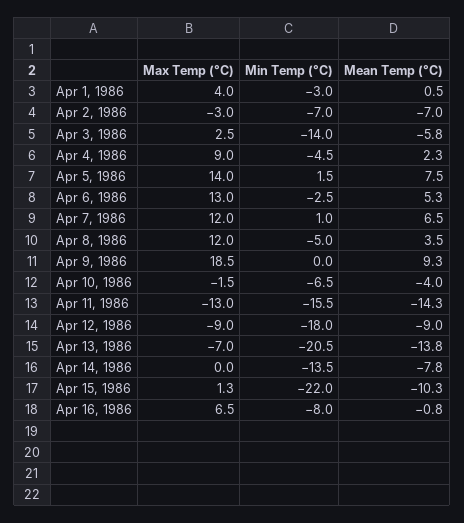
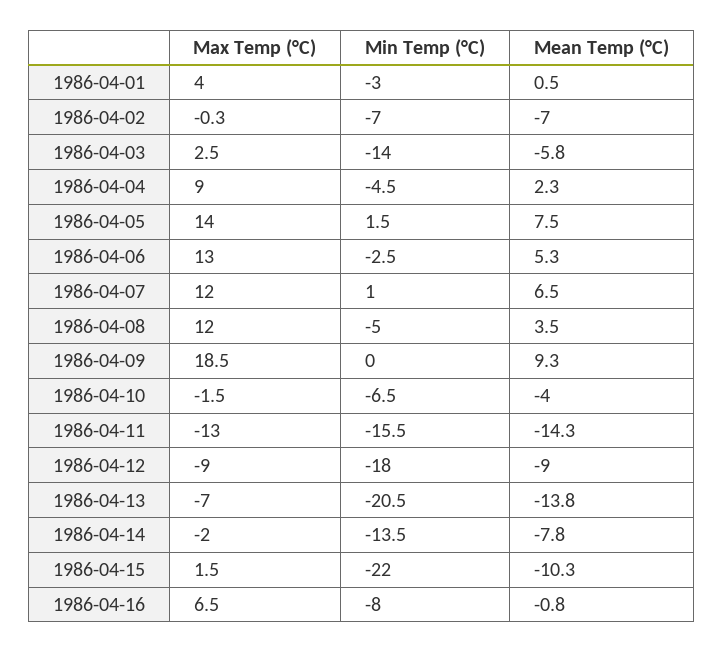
  {
    "Max Temp (°C)": {
      "Apr 1, 1986": 4,
-     "Apr 2, 1986": -3,
+     "Apr 2, 1986": -0.3,
      "Apr 3, 1986": 2.5,
      "Apr 4, 1986": 9,
      "Apr 5, 1986": 14,
      "Apr 6, 1986": 13,
      "Apr 7, 1986": 12,
      "Apr 8, 1986": 12,
      "Apr 9, 1986": 18.5,
      "Apr 10, 1986": -1.5,
      "Apr 11, 1986": -13,
      "Apr 12, 1986": -9,
      "Apr 13, 1986": -7,
-     "Apr 14, 1986": 0,
+     "Apr 14, 1986": -2,
-     "Apr 15, 1986": 1.3,
+     "Apr 15, 1986": 1.5,
      "Apr 16, 1986": 6.5
    },
    "Min Temp (°C)": {
      "Apr 1, 1986": -3,
      "Apr 2, 1986": -7,
      "Apr 3, 1986": -14,
      "Apr 4, 1986": -4.5,
      "Apr 5, 1986": 1.5,
      "Apr 6, 1986": -2.5,
      "Apr 7, 1986": 1,
      "Apr 8, 1986": -5,
      "Apr 9, 1986": 0,
      "Apr 10, 1986": -6.5,
      "Apr 11, 1986": -15.5,
      "Apr 12, 1986": -18,
      "Apr 13, 1986": -20.5,
      "Apr 14, 1986": -13.5,
      "Apr 15, 1986": -22,
      "Apr 16, 1986": -8
    },
    "Mean Temp (°C)": {
      "Apr 1, 1986": 0.5,
      "Apr 2, 1986": -7,
      "Apr 3, 1986": -5.8,
      "Apr 4, 1986": 2.3,
      "Apr 5, 1986": 7.5,
      "Apr 6, 1986": 5.3,
      "Apr 7, 1986": 6.5,
      "Apr 8, 1986": 3.5,
      "Apr 9, 1986": 9.3,
      "Apr 10, 1986": -4,
      "Apr 11, 1986": -14.3,
      "Apr 12, 1986": -9,
      "Apr 13, 1986": -13.8,
      "Apr 14, 1986": -7.8,
      "Apr 15, 1986": -10.3,
      "Apr 16, 1986": -0.8
    }
  }

